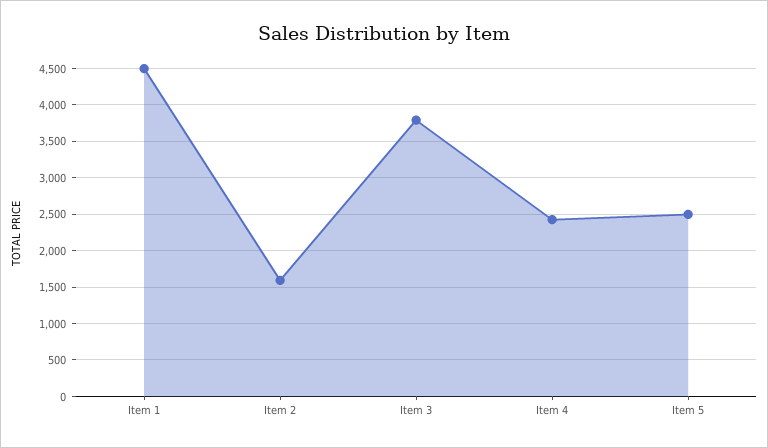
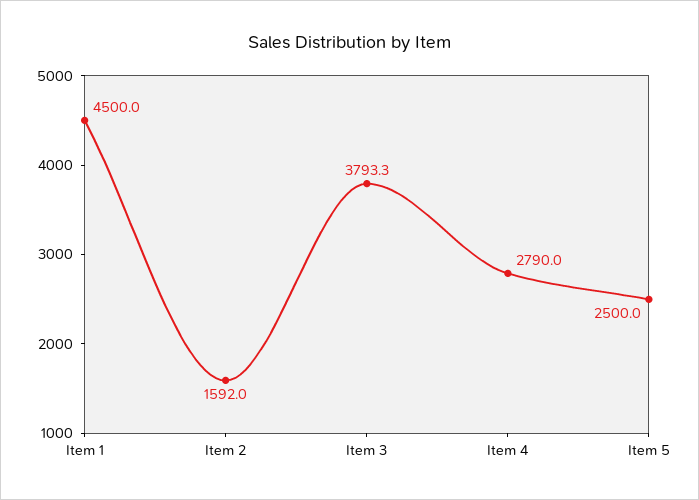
  {
    "Item 1": 4500,
    "Item 2": 1592,
    "Item 3": 3793.3,
-   "Item 4": 2400,
+   "Item 4": 2790,
    "Item 5": 2500
  }

